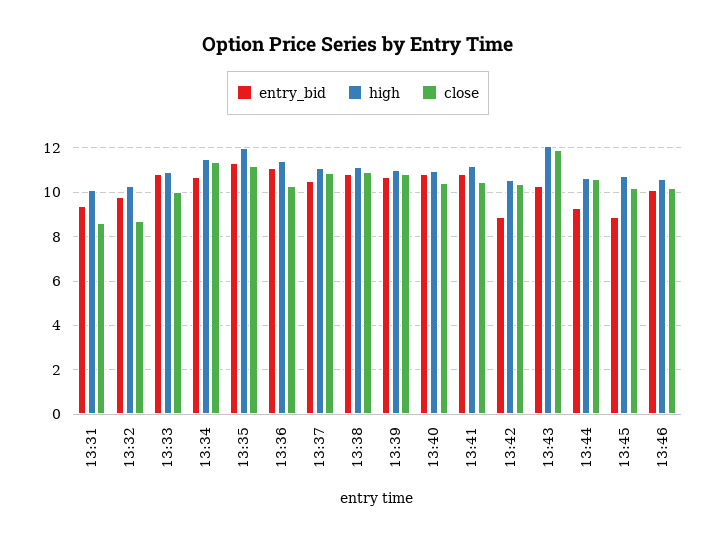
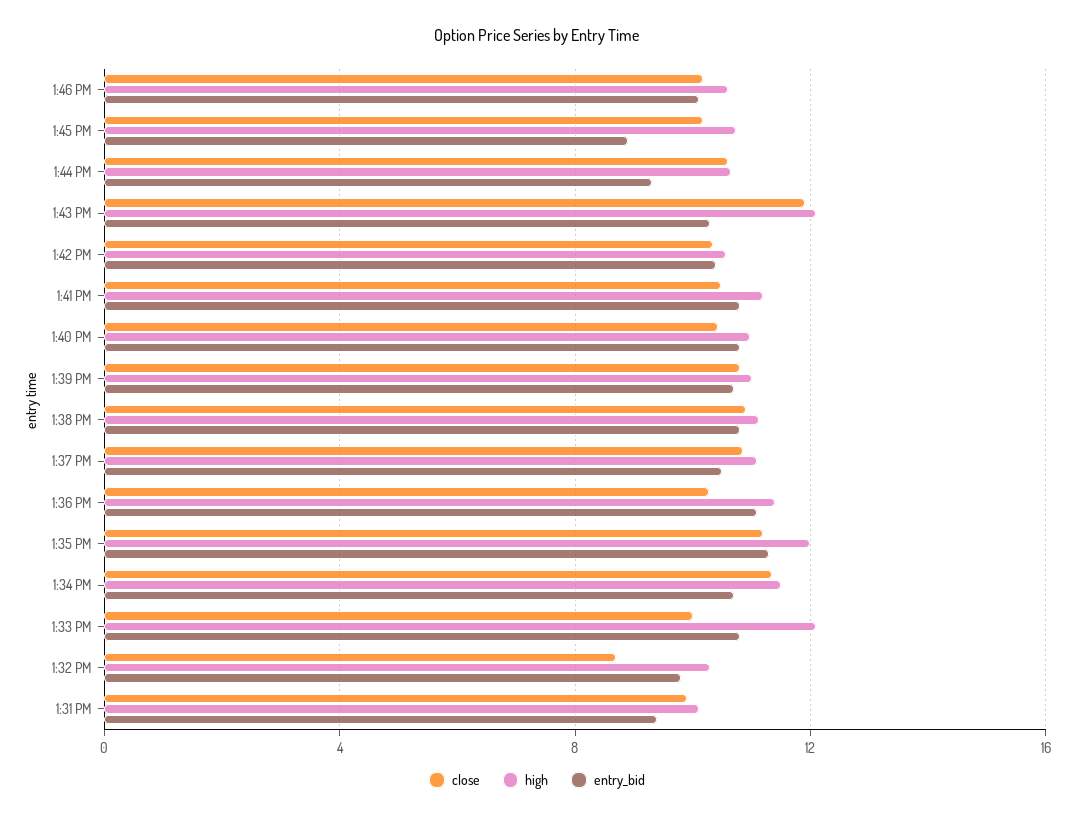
  {
    "entry_bid": {
      "13:31": 9.5,
      "13:32": 10,
      "13:33": 11,
      "13:34": 10.5,
      "13:35": 11.5,
      "13:36": 11,
      "13:37": 10.5,
      "13:38": 11,
      "13:39": 10.5,
      "13:40": 11,
      "13:41": 11,
-     "13:42": 9,
+     "13:42": 10.5,
      "13:43": 10.5,
      "13:44": 9.5,
      "13:45": 9,
      "13:46": 10
    },
    "high": {
      "13:31": 10,
      "13:32": 10.5,
-     "13:33": 11,
+     "13:33": 12,
      "13:34": 11.5,
      "13:35": 12,
      "13:36": 11.5,
      "13:37": 11,
      "13:38": 11,
      "13:39": 11,
      "13:40": 11,
      "13:41": 11,
      "13:42": 10.5,
      "13:43": 12,
      "13:44": 10.5,
      "13:45": 10.5,
      "13:46": 10.5
    },
    "close": {
-     "13:31": 8.5,
+     "13:31": 10,
      "13:32": 8.5,
      "13:33": 10,
      "13:34": 11.5,
      "13:35": 11,
      "13:36": 10.5,
      "13:37": 11,
      "13:38": 11,
      "13:39": 11,
      "13:40": 10.5,
      "13:41": 10.5,
      "13:42": 10.5,
      "13:43": 12,
      "13:44": 10.5,
      "13:45": 10,
      "13:46": 10
    }
  }

